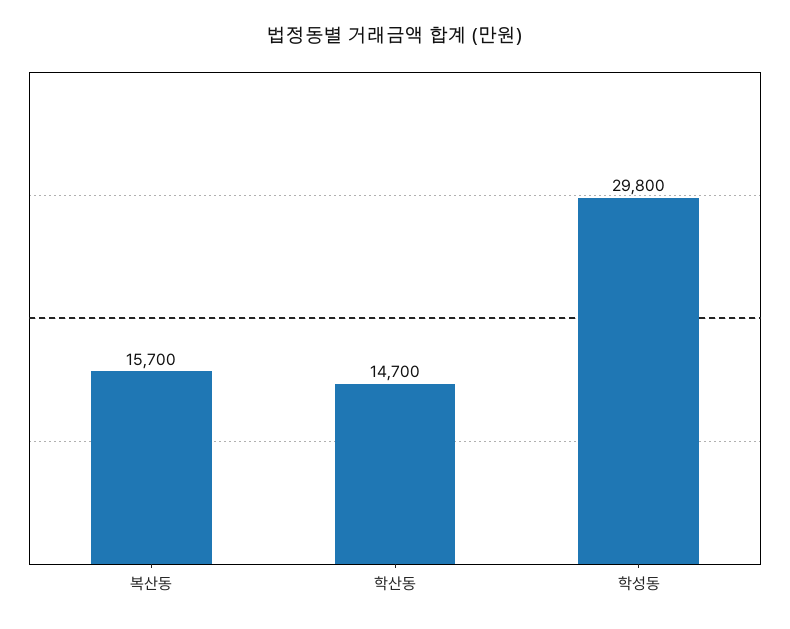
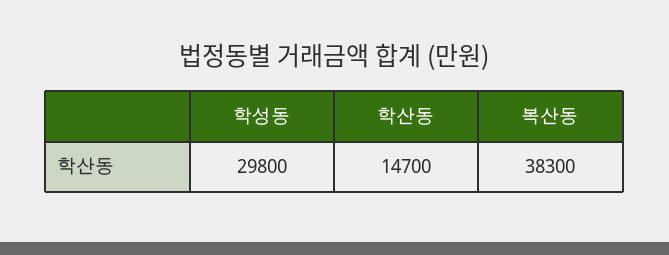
  {
-   "복산동": 15700,
+   "복산동": 38300,
    "학산동": 14700,
    "학성동": 29800
  }

